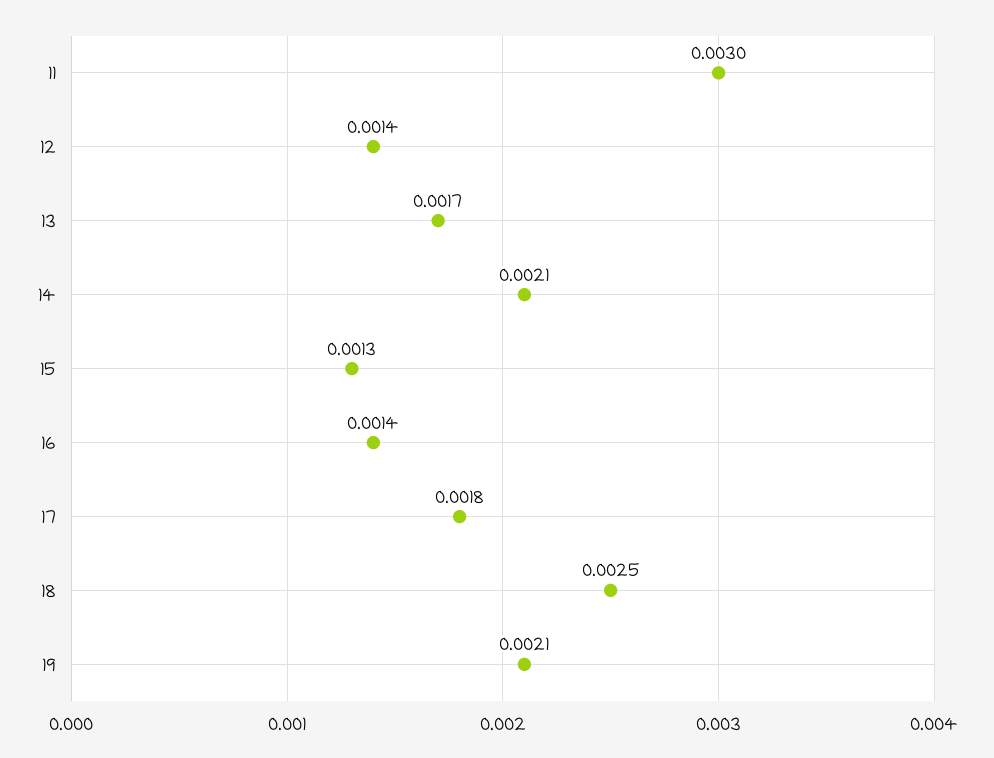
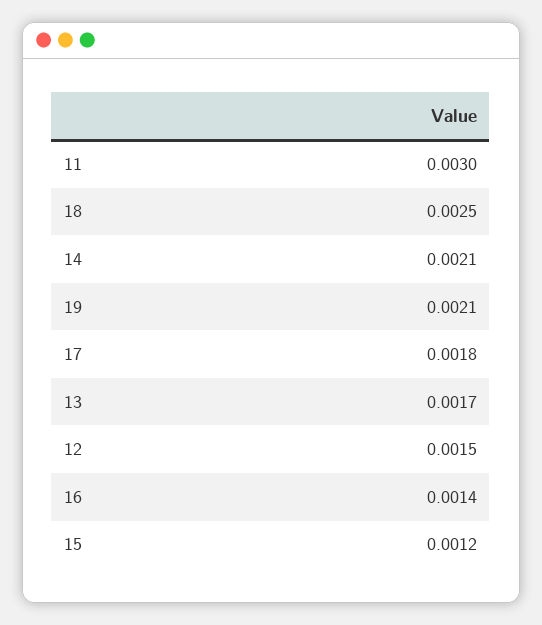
  {
    "11": 0.003,
-   "12": 0.0014,
+   "12": 0.0015,
    "13": 0.0017,
    "14": 0.0021,
-   "15": 0.0013,
+   "15": 0.0012,
    "16": 0.0014,
    "17": 0.0018,
    "18": 0.0025,
    "19": 0.0021
  }

